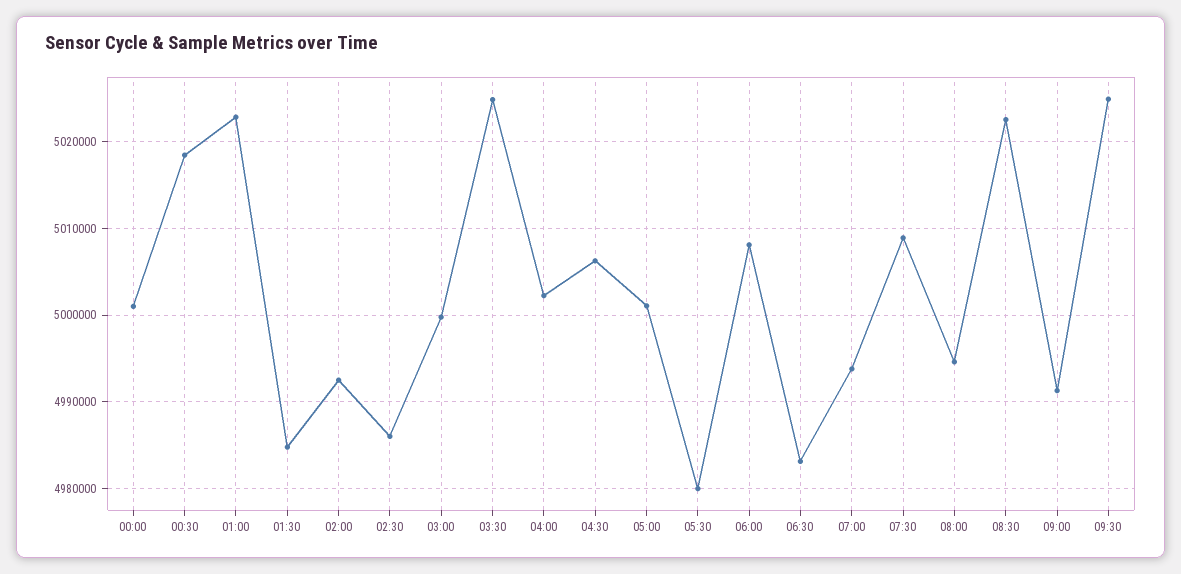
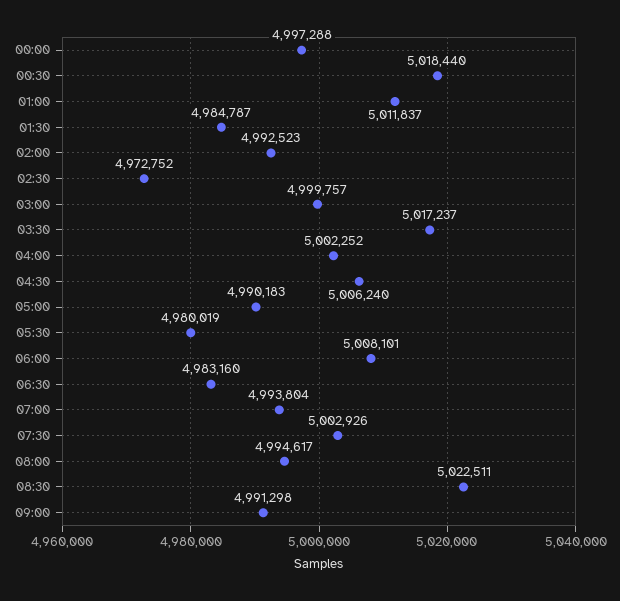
  {
-   "00:00": 5001000,
+   "00:00": 4997288,
    "00:30": 5018440,
-   "01:00": 5023000,
+   "01:00": 5011837,
    "01:30": 4984787,
    "02:00": 4992523,
-   "02:30": 4986000,
+   "02:30": 4972752,
    "03:00": 4999757,
-   "03:30": 5025000,
+   "03:30": 5017237,
    "04:00": 5002252,
    "04:30": 5006240,
-   "05:00": 5001000,
+   "05:00": 4990183,
    "05:30": 4980019,
    "06:00": 5008101,
    "06:30": 4983160,
    "07:00": 4993804,
-   "07:30": 5009000,
+   "07:30": 5002926,
    "08:00": 4994617,
    "08:30": 5022511,
-   "09:00": 4991298,
+   "09:00": 4991298
-   "09:30": 5025000
  }

